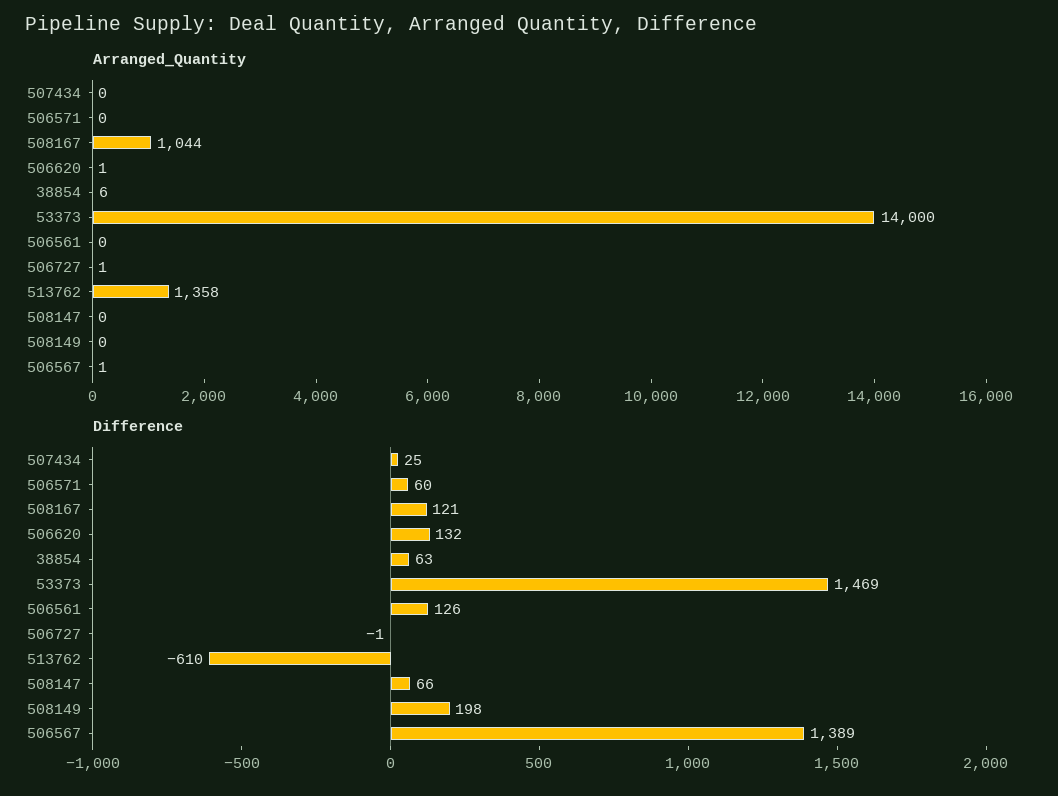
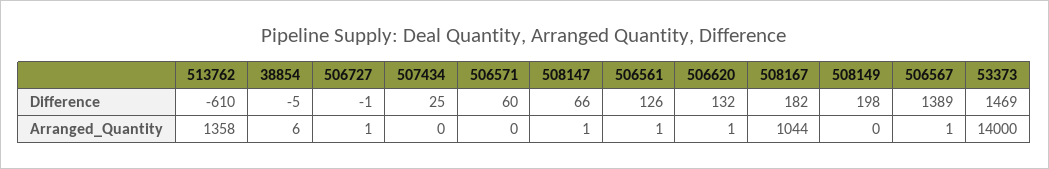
  {
    "Arranged_Quantity": {
      "507434": 0,
      "506571": 0,
      "508167": 1044,
      "506620": 1,
      "38854": 6,
      "53373": 14000,
-     "506561": 0,
+     "506561": 1,
      "506727": 1,
      "513762": 1358,
-     "508147": 0,
+     "508147": 1,
      "508149": 0,
      "506567": 1
    },
    "Difference": {
      "507434": 25,
      "506571": 60,
-     "508167": 121,
+     "508167": 182,
      "506620": 132,
-     "38854": 63,
+     "38854": -5,
      "53373": 1469,
      "506561": 126,
      "506727": -1,
      "513762": -610,
      "508147": 66,
      "508149": 198,
      "506567": 1389
    }
  }

